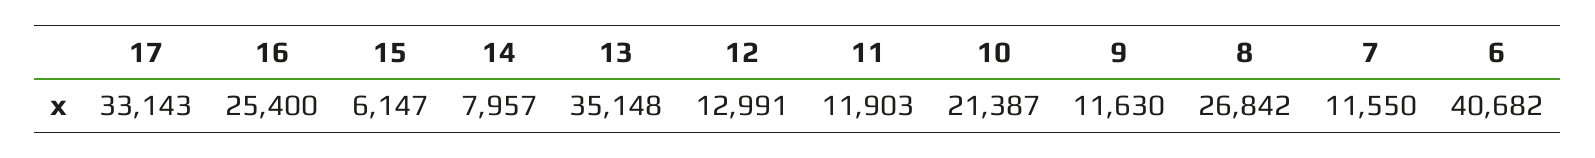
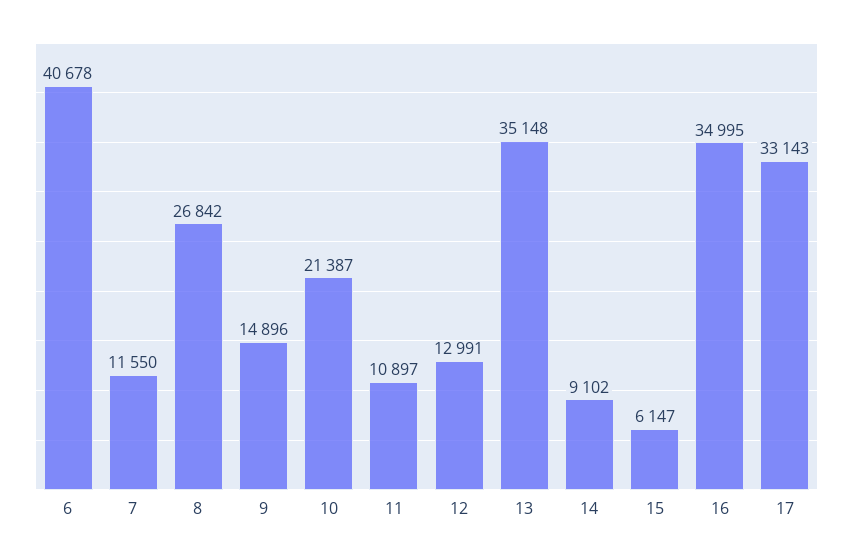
  {
    "17": 33143,
-   "16": 25400,
+   "16": 34995,
    "15": 6147,
-   "14": 7957,
+   "14": 9102,
    "13": 35148,
    "12": 12991,
-   "11": 11903,
+   "11": 10897,
    "10": 21387,
-   "9": 11630,
+   "9": 14896,
    "8": 26842,
    "7": 11550,
-   "6": 40682
+   "6": 40678
  }

